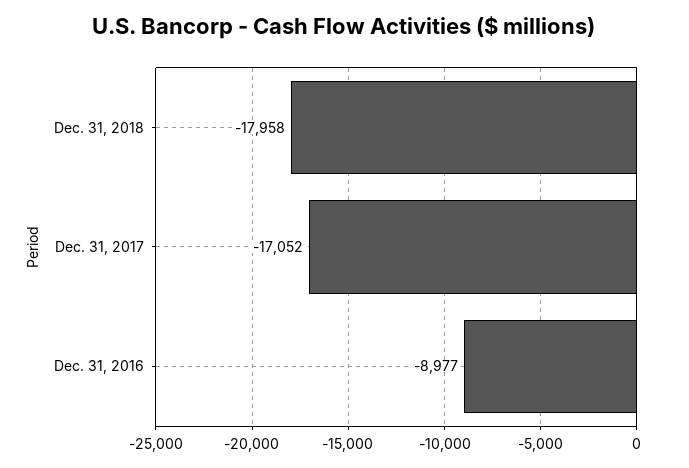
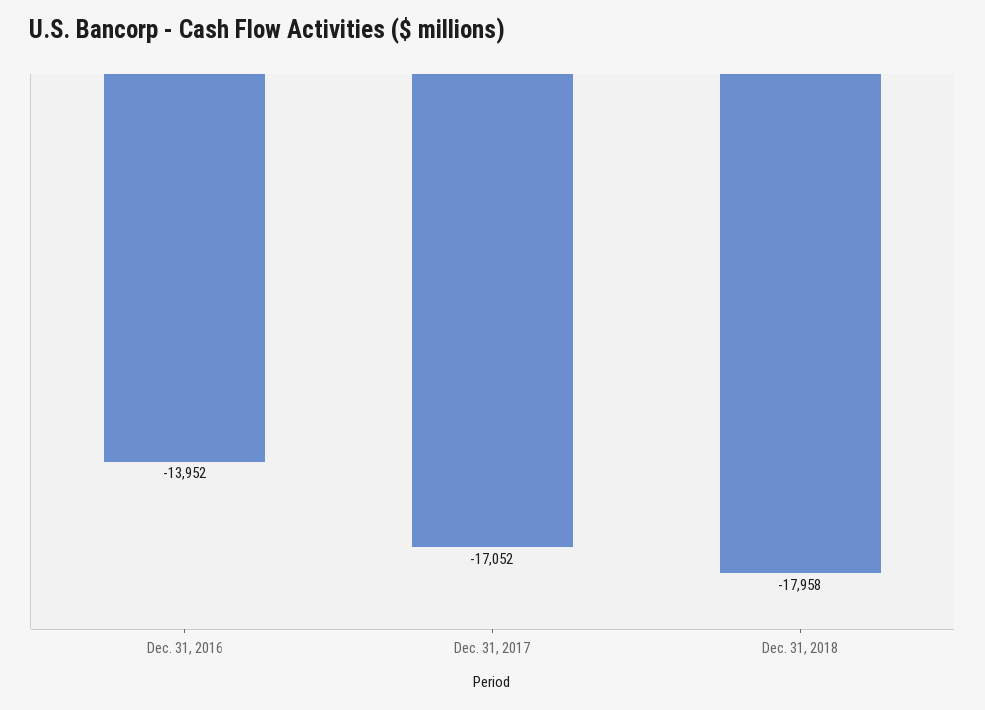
  {
    "Dec. 31, 2018": -17958,
    "Dec. 31, 2017": -17052,
-   "Dec. 31, 2016": -8977
+   "Dec. 31, 2016": -13952
  }

